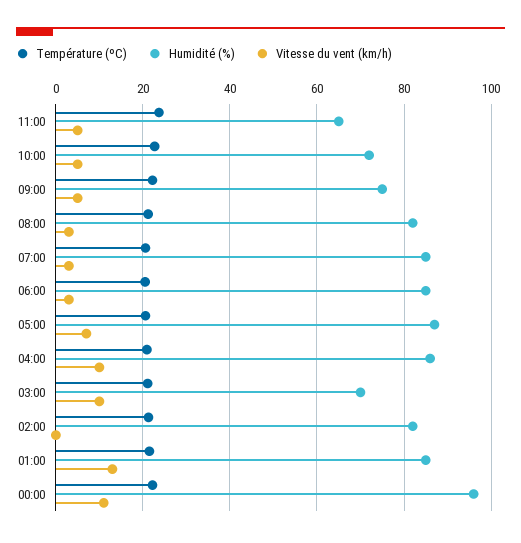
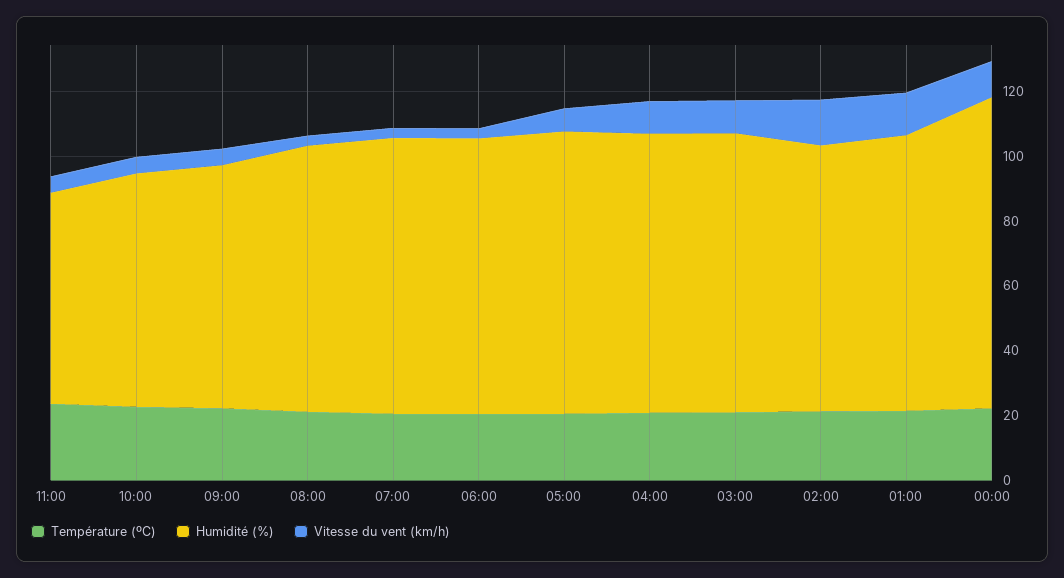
  {
    "Température (ºC)": {
      "11:00": 24,
      "10:00": 22,
      "09:00": 22,
      "08:00": 22,
      "07:00": 20,
      "06:00": 20,
      "05:00": 20,
      "04:00": 20,
      "03:00": 22,
      "02:00": 22,
      "01:00": 22,
      "00:00": 22
    },
    "Humidité (%)": {
      "11:00": 66,
      "10:00": 72,
      "09:00": 76,
      "08:00": 82,
      "07:00": 86,
      "06:00": 86,
      "05:00": 88,
      "04:00": 86,
-     "03:00": 70,
+     "03:00": 85,
      "02:00": 82,
      "01:00": 86,
      "00:00": 96
    },
    "Vitesse du vent (km/h)": {
      "11:00": 6,
      "10:00": 6,
      "09:00": 6,
      "08:00": 4,
      "07:00": 4,
      "06:00": 4,
      "05:00": 8,
      "04:00": 10,
      "03:00": 10,
-     "02:00": 0,
+     "02:00": 15,
      "01:00": 14,
      "00:00": 12
    }
  }

